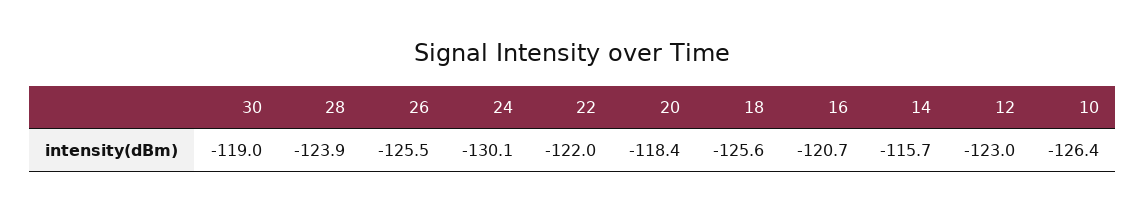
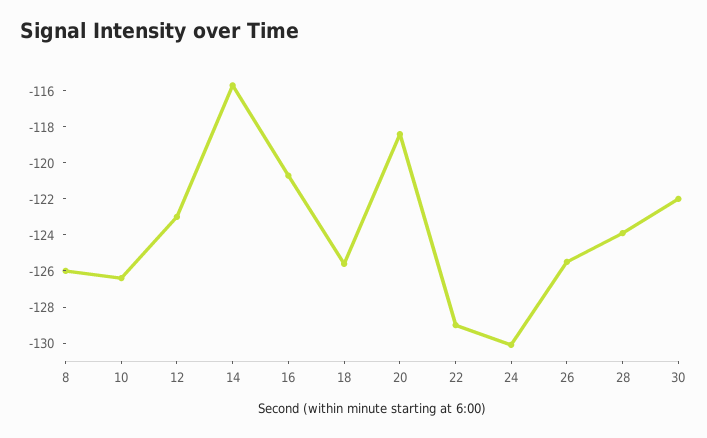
  {
-   "30": -119,
+   "30": -122,
    "28": -123.9,
    "26": -125.5,
    "24": -130.1,
-   "22": -122,
+   "22": -129,
    "20": -118.4,
    "18": -125.6,
    "16": -120.7,
    "14": -115.7,
    "12": -123,
-   "10": -126.4
+   "10": -126.4,
+   "8": -126
  }

